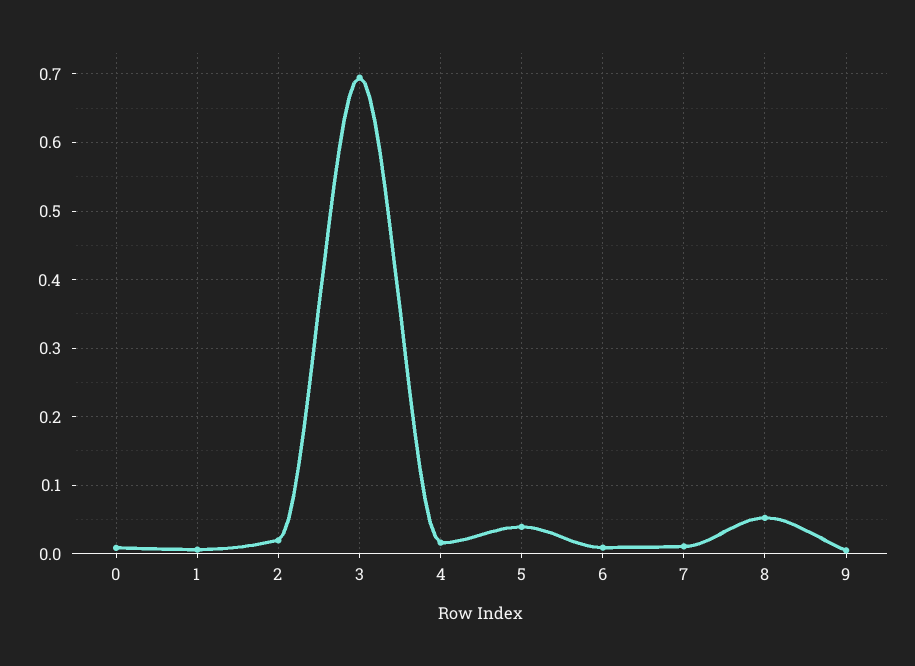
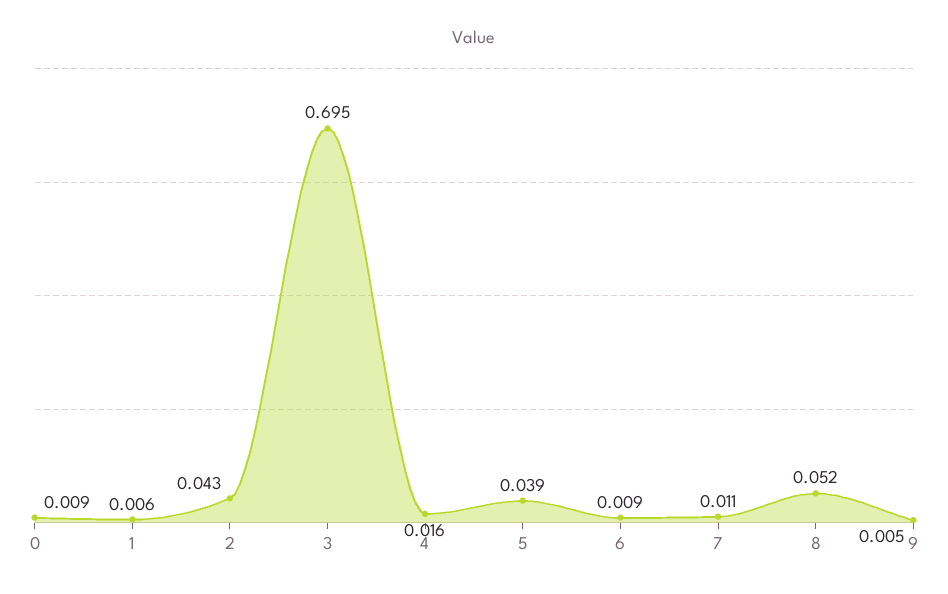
  {
    "0": 0.009,
    "1": 0.006,
-   "2": 0.02,
+   "2": 0.043,
    "3": 0.695,
    "4": 0.016,
    "5": 0.039,
    "6": 0.009,
    "7": 0.011,
    "8": 0.052,
    "9": 0.005
  }

